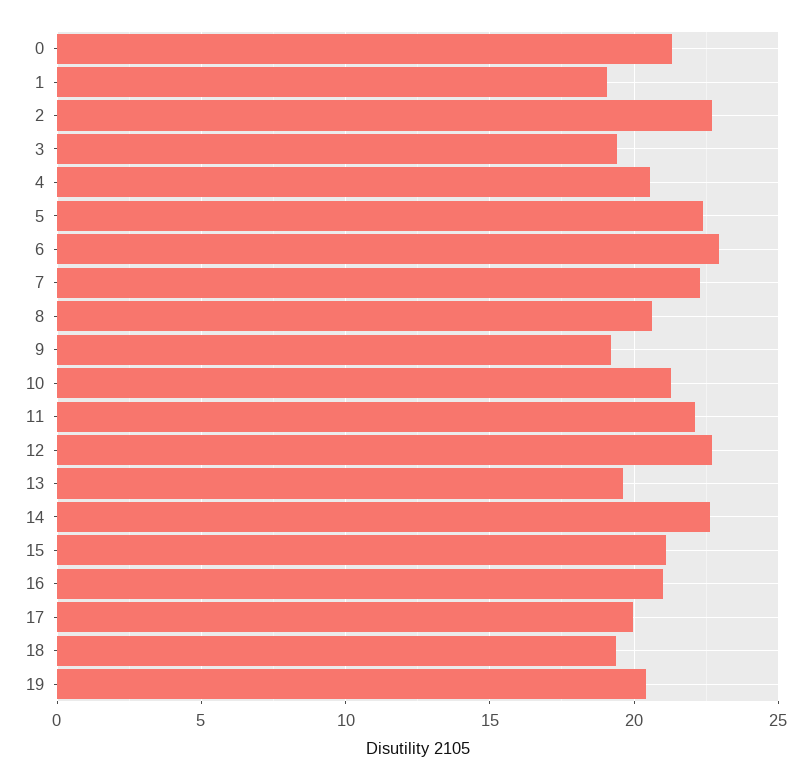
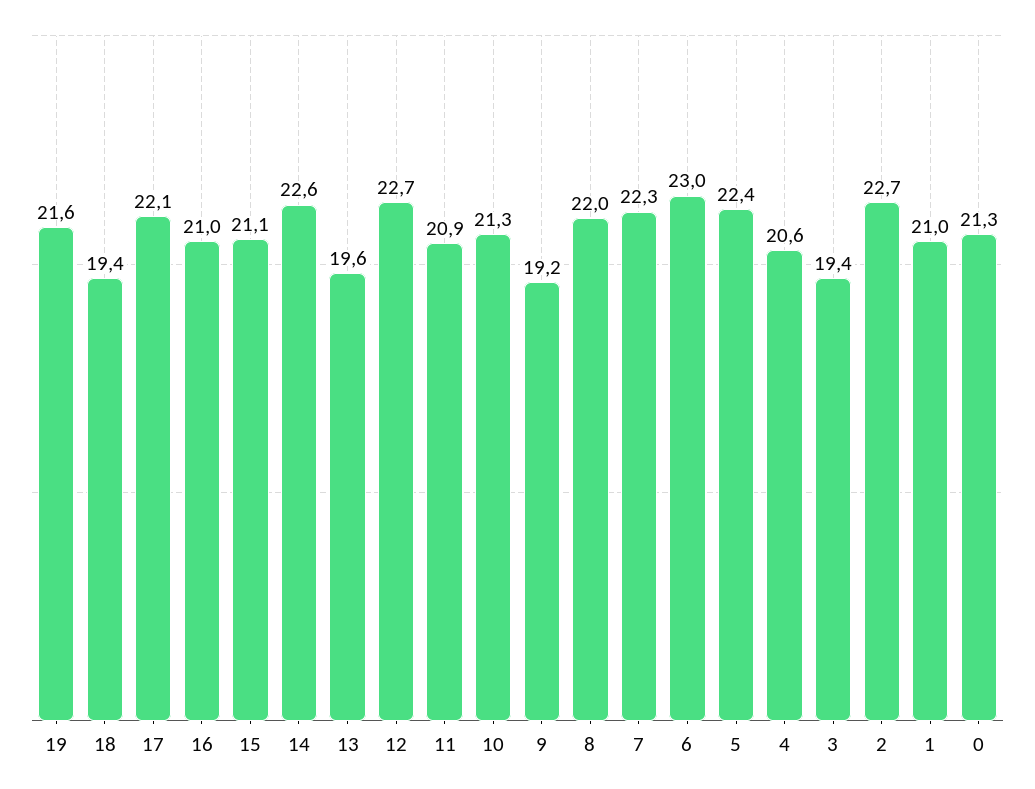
  {
    "0": 21.3,
-   "1": 19,
+   "1": 21,
    "2": 22.7,
    "3": 19.4,
    "4": 20.6,
    "5": 22.4,
    "6": 23,
    "7": 22.3,
-   "8": 20.5,
+   "8": 22,
    "9": 19.2,
    "10": 21.3,
-   "11": 22,
+   "11": 20.9,
    "12": 22.7,
    "13": 19.6,
    "14": 22.6,
    "15": 21.1,
    "16": 21,
-   "17": 20,
+   "17": 22.1,
    "18": 19.4,
-   "19": 20.5
+   "19": 21.6
  }

